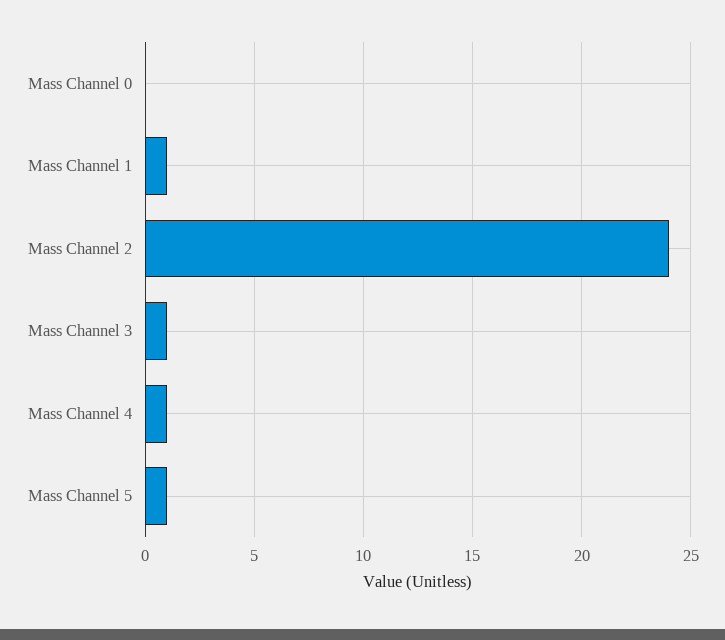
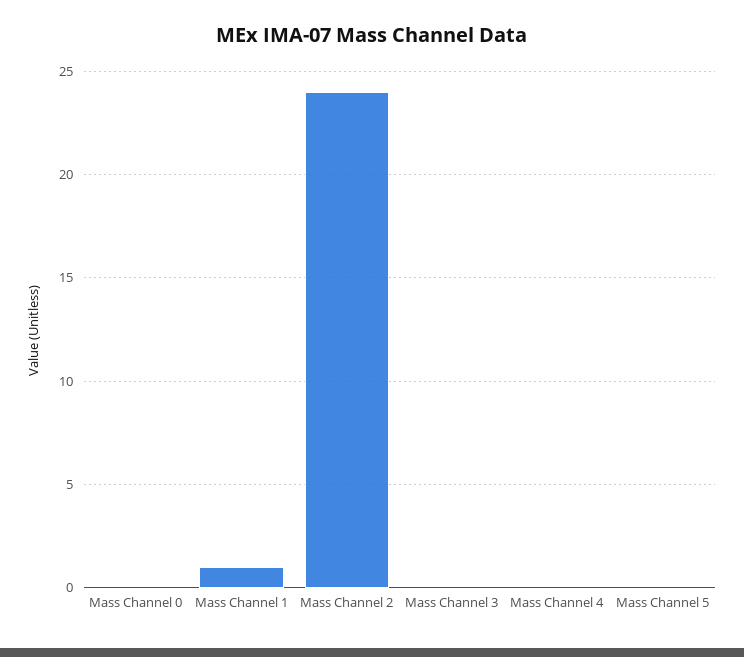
  {
    "Mass Channel 0": 0,
    "Mass Channel 1": 1,
    "Mass Channel 2": 24,
-   "Mass Channel 3": 1,
+   "Mass Channel 3": 0,
-   "Mass Channel 4": 1,
+   "Mass Channel 4": 0,
-   "Mass Channel 5": 1
+   "Mass Channel 5": 0
  }

